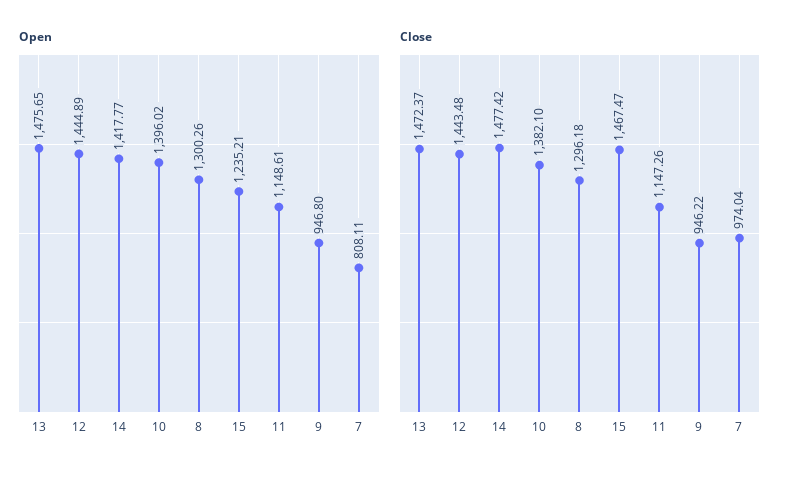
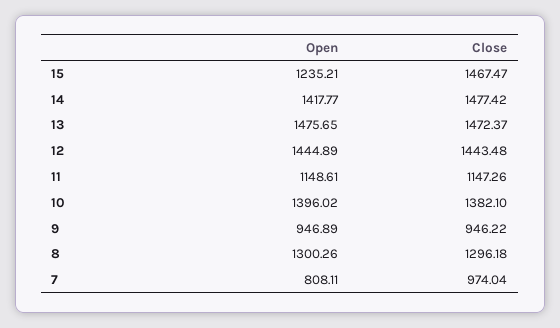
  {
    "Open": {
      "13": 1475.65,
      "12": 1444.89,
      "14": 1417.77,
      "10": 1396.02,
      "8": 1300.26,
      "15": 1235.21,
      "11": 1148.61,
-     "9": 946.8,
+     "9": 946.89,
      "7": 808.11
    },
    "Close": {
      "13": 1472.37,
      "12": 1443.48,
      "14": 1477.42,
      "10": 1382.1,
      "8": 1296.18,
      "15": 1467.47,
      "11": 1147.26,
      "9": 946.22,
      "7": 974.04
    }
  }

